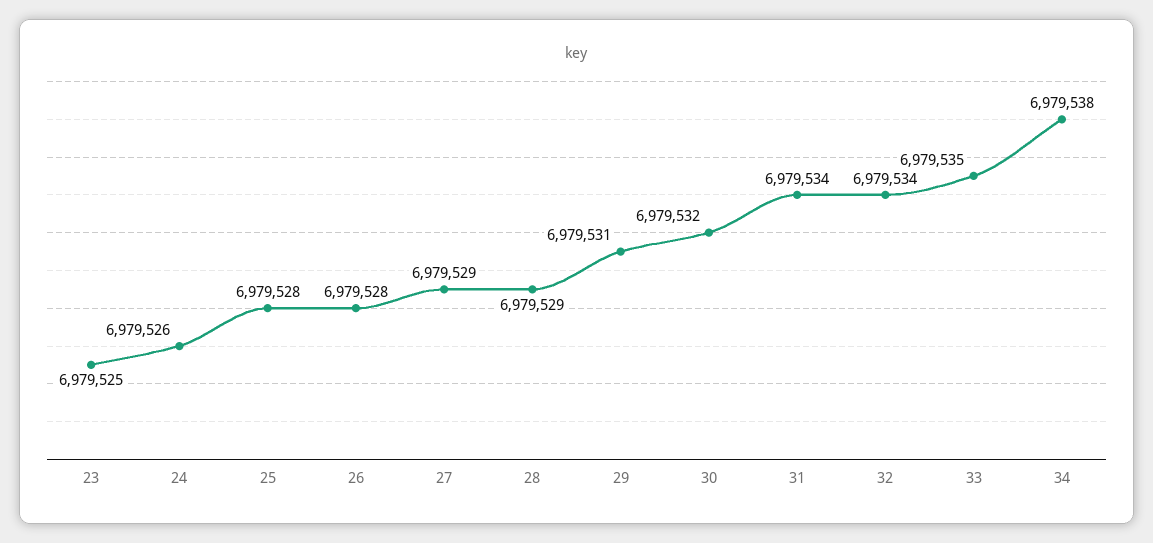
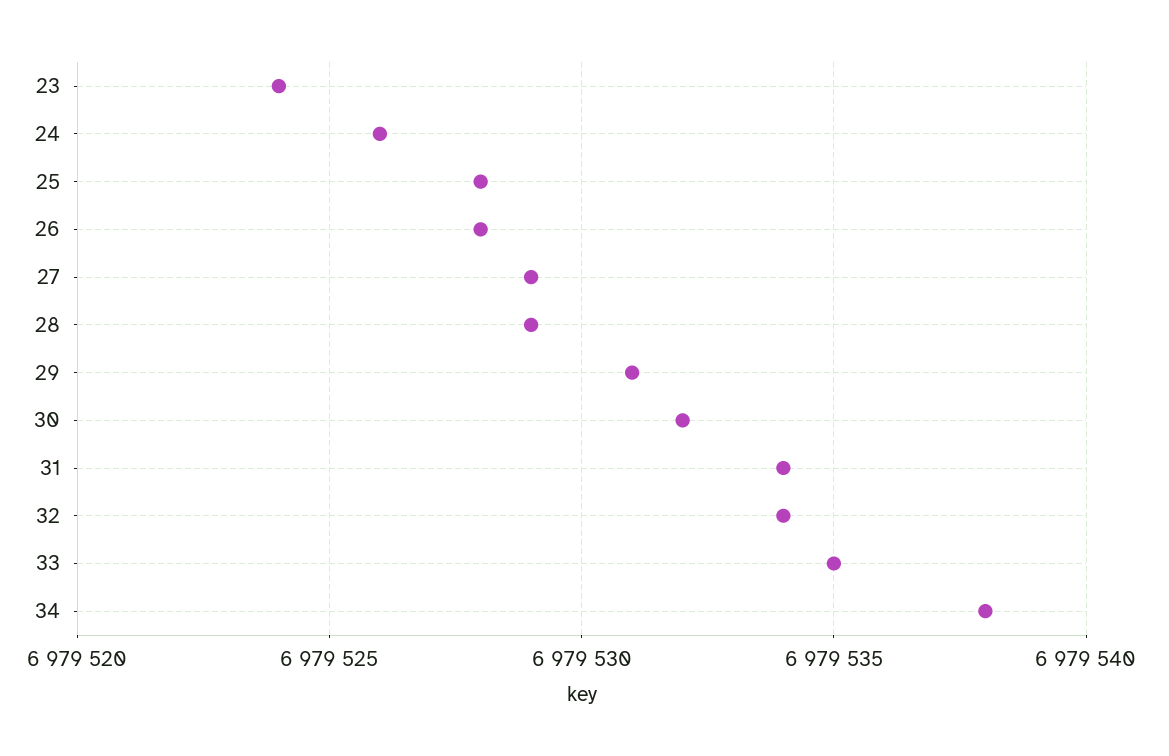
  {
-   "23": 6979525,
+   "23": 6979524,
    "24": 6979526,
    "25": 6979528,
    "26": 6979528,
    "27": 6979529,
    "28": 6979529,
    "29": 6979531,
    "30": 6979532,
    "31": 6979534,
    "32": 6979534,
    "33": 6979535,
    "34": 6979538
  }

